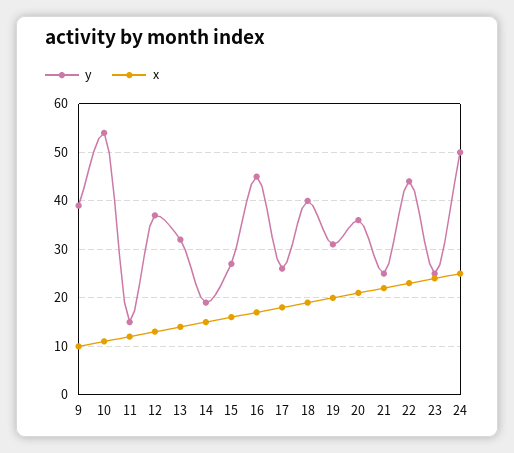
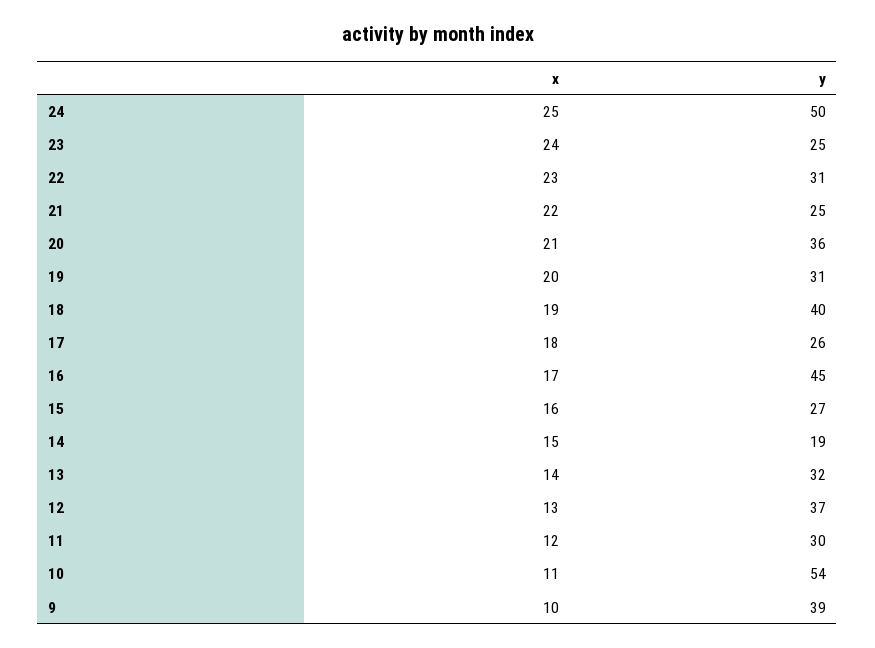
  {
    "y": {
      "9": 39,
      "10": 54,
-     "11": 15,
+     "11": 30,
      "12": 37,
      "13": 32,
      "14": 19,
      "15": 27,
      "16": 45,
      "17": 26,
      "18": 40,
      "19": 31,
      "20": 36,
      "21": 25,
-     "22": 45,
+     "22": 31,
      "23": 25,
      "24": 50
    },
    "x": {
      "9": 10,
      "10": 11,
      "11": 12,
      "12": 13,
      "13": 14,
      "14": 15,
      "15": 16,
      "16": 17,
      "17": 18,
      "18": 19,
      "19": 20,
      "20": 21,
      "21": 22,
      "22": 23,
      "23": 24,
      "24": 25
    }
  }

